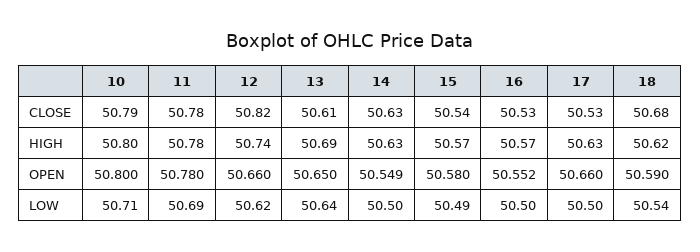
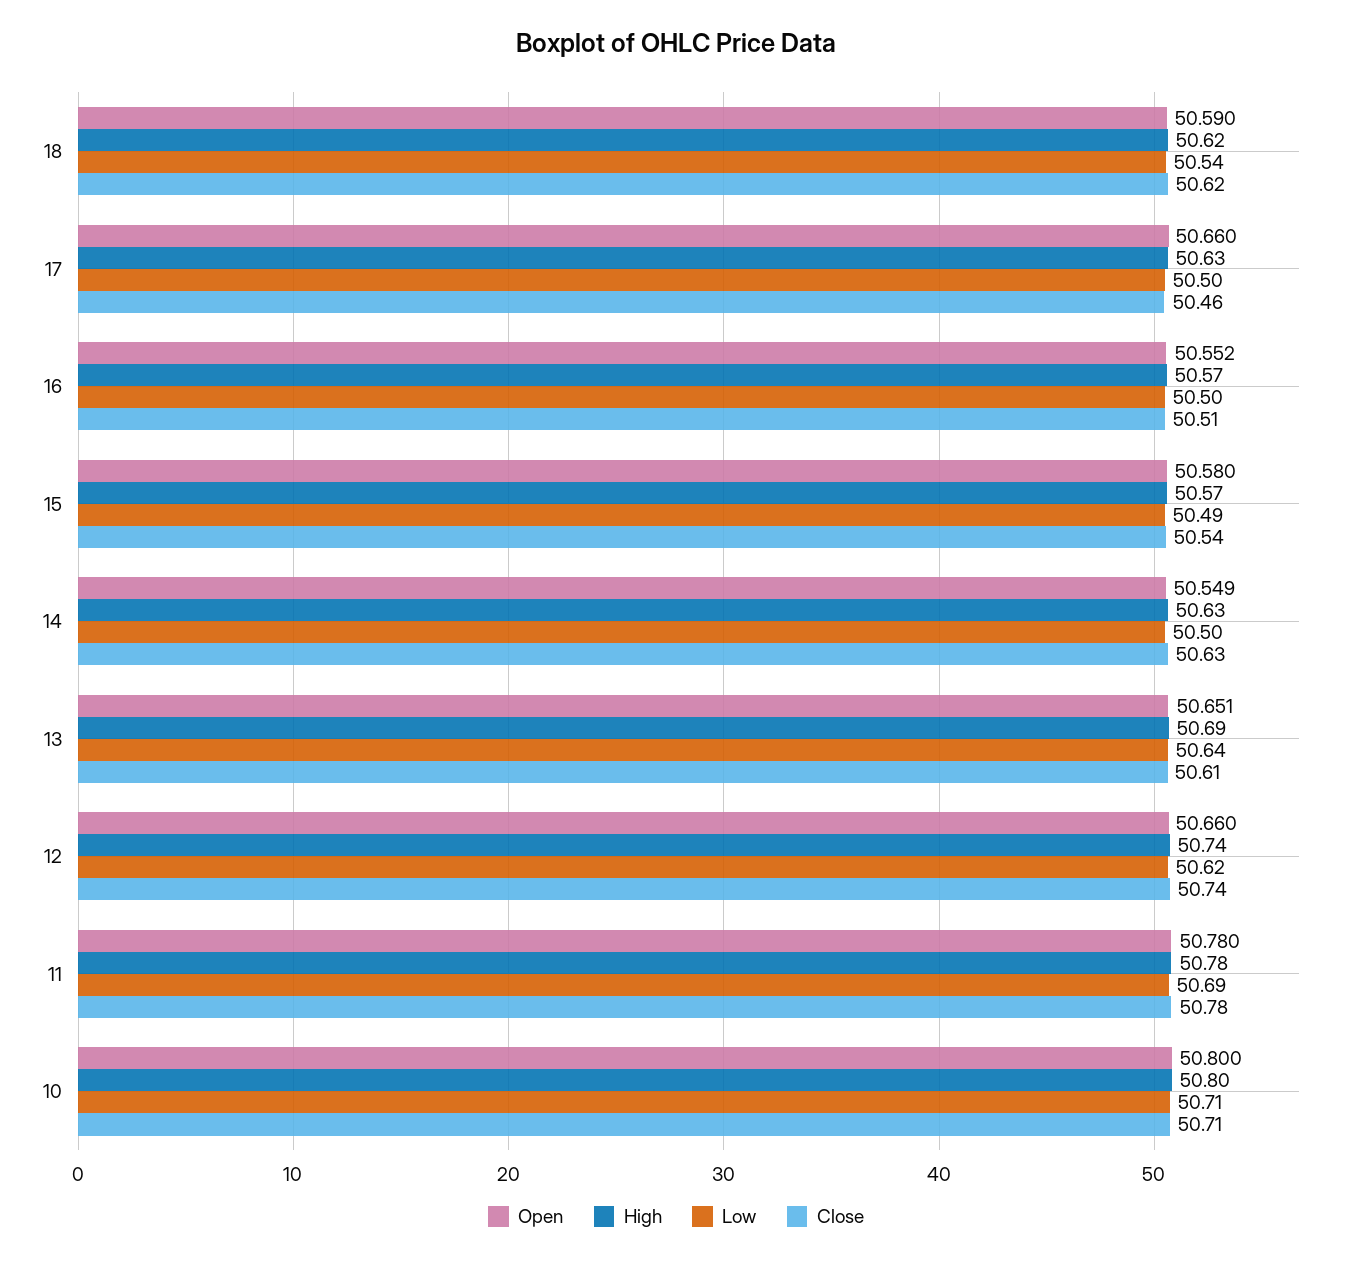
  {
    "CLOSE": {
-     "10": 50.79,
+     "10": 50.71,
      "11": 50.78,
-     "12": 50.82,
+     "12": 50.74,
      "13": 50.61,
      "14": 50.63,
      "15": 50.54,
-     "16": 50.53,
+     "16": 50.51,
-     "17": 50.53,
+     "17": 50.46,
-     "18": 50.68
+     "18": 50.62
    },
    "HIGH": {
      "10": 50.8,
      "11": 50.78,
      "12": 50.74,
      "13": 50.69,
      "14": 50.63,
      "15": 50.57,
      "16": 50.57,
      "17": 50.63,
      "18": 50.62
    },
    "OPEN": {
      "10": 50.8,
      "11": 50.78,
      "12": 50.66,
-     "13": 50.65,
+     "13": 50.651,
      "14": 50.549,
      "15": 50.58,
      "16": 50.552,
      "17": 50.66,
      "18": 50.59
    },
    "LOW": {
      "10": 50.71,
      "11": 50.69,
      "12": 50.62,
      "13": 50.64,
      "14": 50.5,
      "15": 50.49,
      "16": 50.5,
      "17": 50.5,
      "18": 50.54
    }
  }

